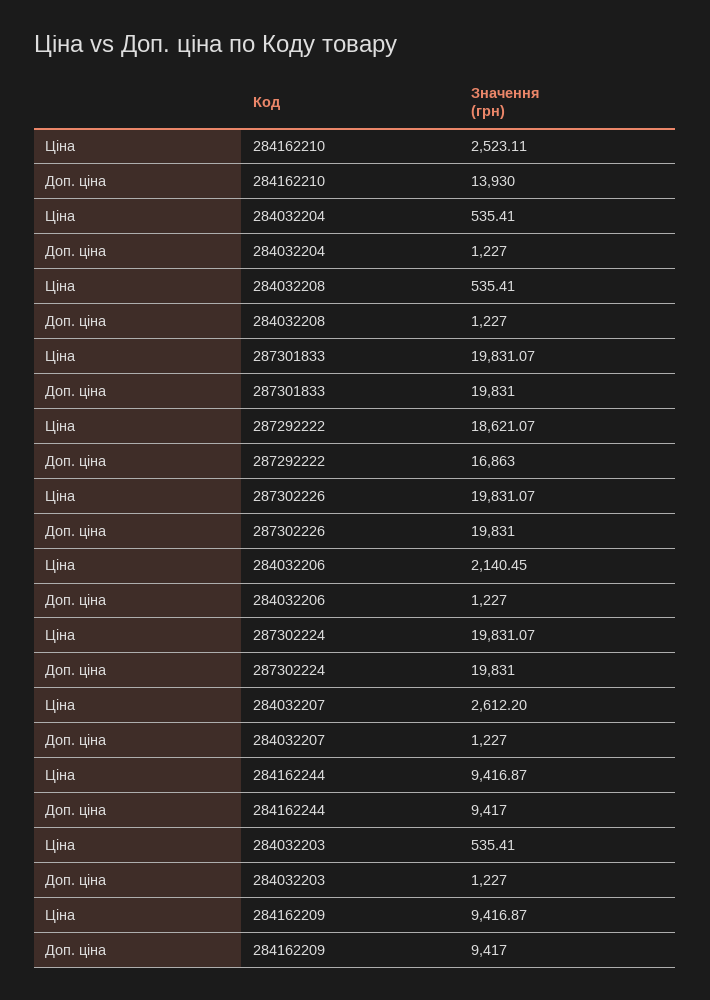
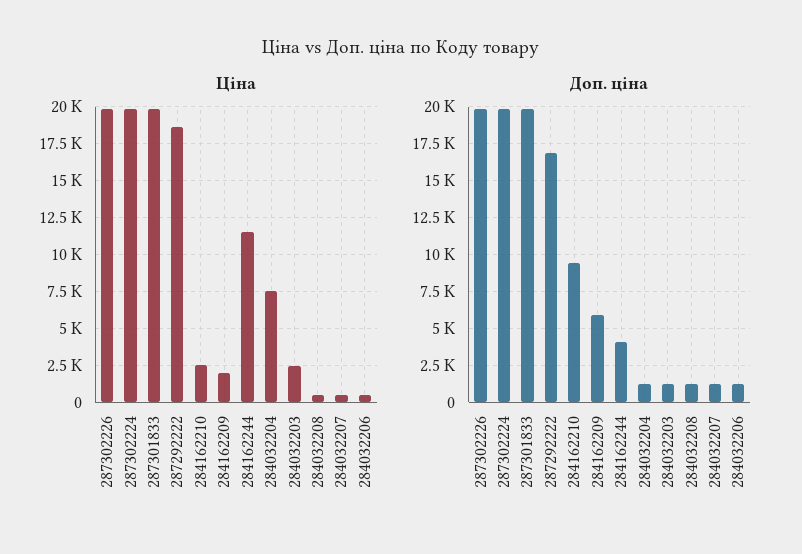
  {
    "Ціна": {
      "284162210": 2523.11,
-     "284032204": 535.41,
+     "284032204": 7500,
      "284032208": 535.41,
      "287301833": 19831.07,
      "287292222": 18621.07,
      "287302226": 19831.07,
-     "284032206": 2140.45,
+     "284032206": 500,
      "287302224": 19831.07,
-     "284032207": 2612.2,
+     "284032207": 500,
-     "284162244": 9416.87,
+     "284162244": 11500,
-     "284032203": 535.41,
+     "284032203": 2500,
-     "284162209": 9416.87
+     "284162209": 2000
    },
    "Доп. ціна": {
-     "284162210": 13930,
+     "284162210": 9500,
      "284032204": 1227,
      "284032208": 1227,
      "287301833": 19831,
      "287292222": 16863,
      "287302226": 19831,
      "284032206": 1227,
      "287302224": 19831,
      "284032207": 1227,
-     "284162244": 9417,
+     "284162244": 4000,
      "284032203": 1227,
-     "284162209": 9417
+     "284162209": 6000
    }
  }

